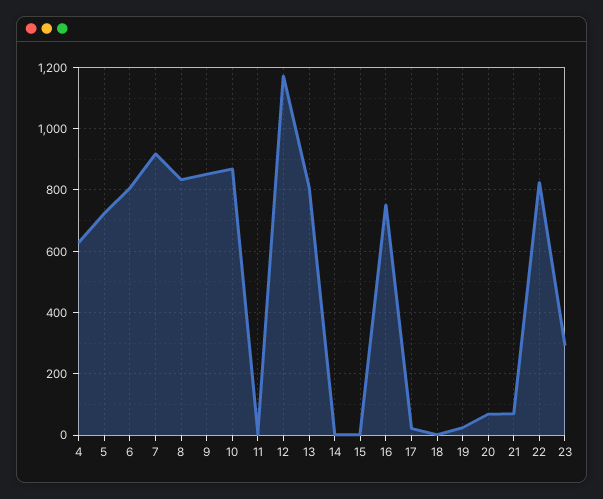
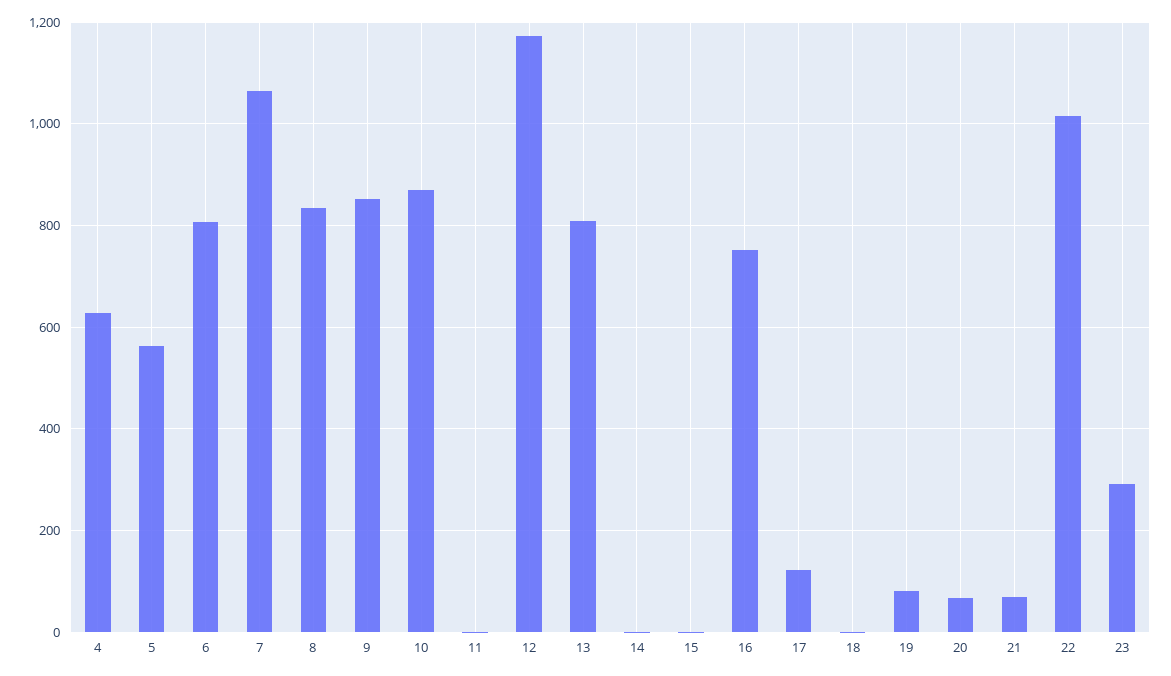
  {
    "4": 620,
-   "5": 720,
+   "5": 560,
    "6": 800,
-   "7": 920,
+   "7": 1060,
    "8": 840,
    "9": 860,
    "10": 860,
    "11": 0,
    "12": 1180,
    "13": 800,
    "14": 0,
    "15": 0,
    "16": 760,
-   "17": 20,
+   "17": 120,
    "18": 0,
-   "19": 20,
+   "19": 80,
    "20": 60,
    "21": 80,
-   "22": 820,
+   "22": 1020,
    "23": 300
  }

